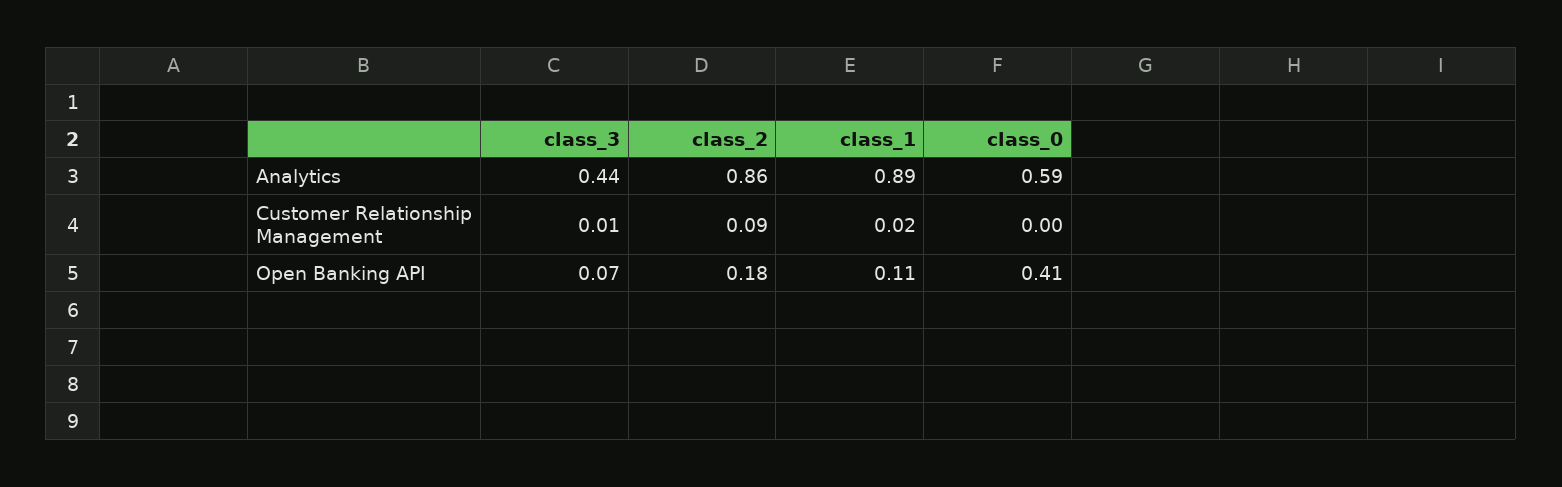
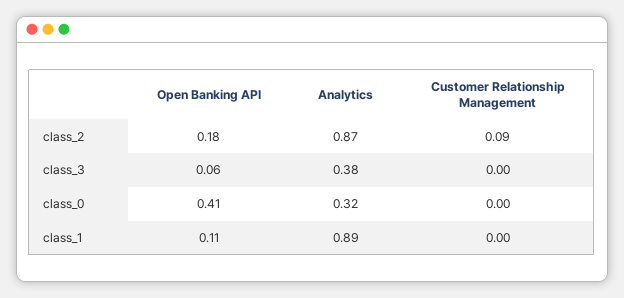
  {
    "class_3": {
-     "Analytics": 0.44,
+     "Analytics": 0.38,
-     "Customer Relationship Management": 0.01,
+     "Customer Relationship Management": 0,
-     "Open Banking API": 0.07
+     "Open Banking API": 0.06
    },
    "class_2": {
-     "Analytics": 0.86,
+     "Analytics": 0.87,
      "Customer Relationship Management": 0.09,
      "Open Banking API": 0.18
    },
    "class_1": {
      "Analytics": 0.89,
-     "Customer Relationship Management": 0.02,
+     "Customer Relationship Management": 0,
      "Open Banking API": 0.11
    },
    "class_0": {
-     "Analytics": 0.59,
+     "Analytics": 0.32,
      "Customer Relationship Management": 0,
      "Open Banking API": 0.41
    }
  }

